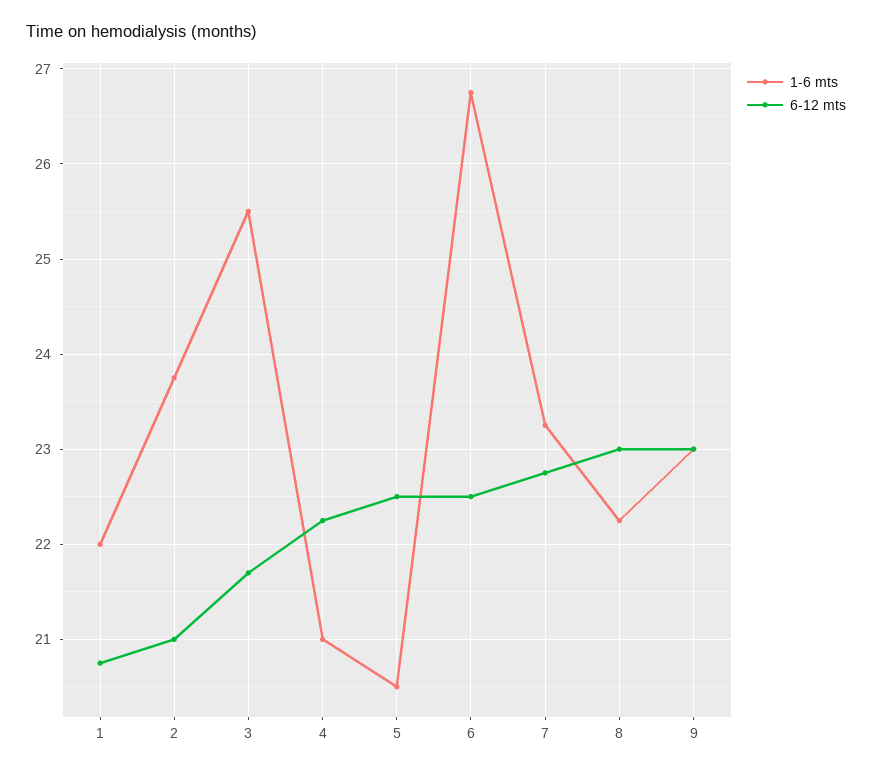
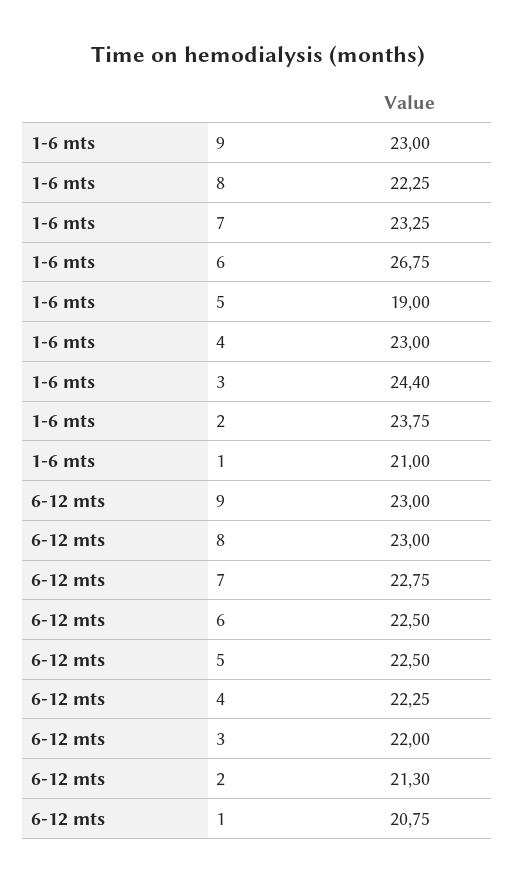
  {
    "1-6 mts": {
-     "1": 22,
+     "1": 21,
      "2": 23.75,
-     "3": 25.5,
+     "3": 24.4,
-     "4": 21,
+     "4": 23,
-     "5": 20.5,
+     "5": 19,
      "6": 26.75,
      "7": 23.25,
      "8": 22.25,
      "9": 23
    },
    "6-12 mts": {
      "1": 20.75,
-     "2": 21,
+     "2": 21.3,
-     "3": 21.7,
+     "3": 22,
      "4": 22.25,
      "5": 22.5,
      "6": 22.5,
      "7": 22.75,
      "8": 23,
      "9": 23
    }
  }

